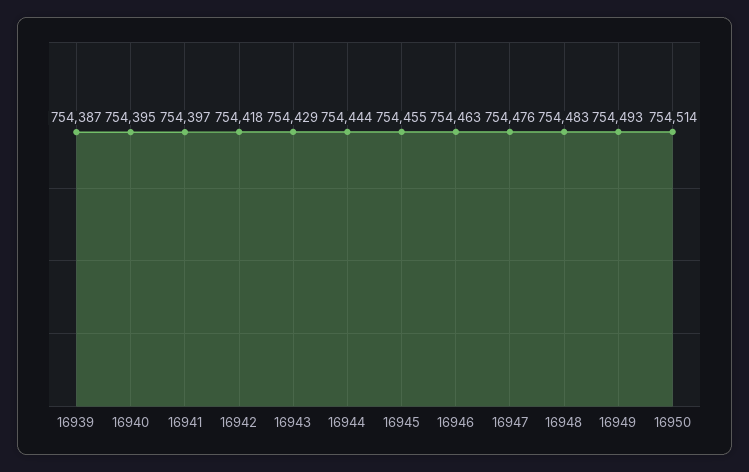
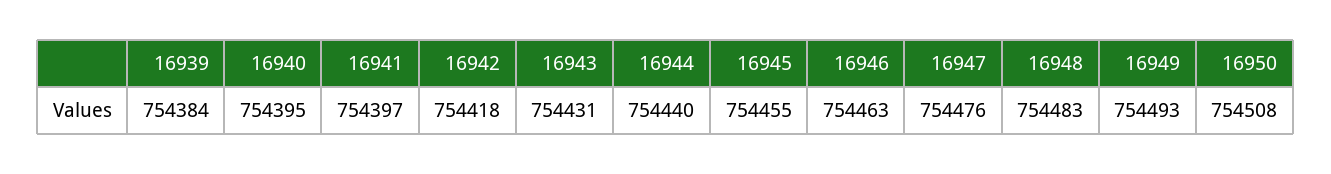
  {
-   "16939": 754387,
+   "16939": 754384,
    "16940": 754395,
    "16941": 754397,
    "16942": 754418,
-   "16943": 754429,
+   "16943": 754431,
-   "16944": 754444,
+   "16944": 754440,
    "16945": 754455,
    "16946": 754463,
    "16947": 754476,
    "16948": 754483,
    "16949": 754493,
-   "16950": 754514
+   "16950": 754508
  }

